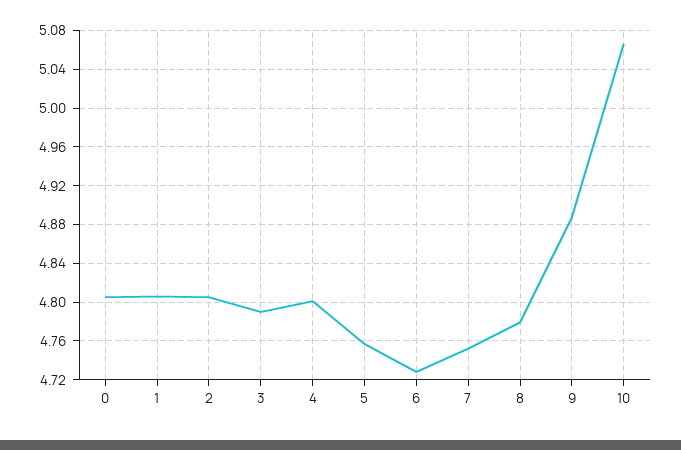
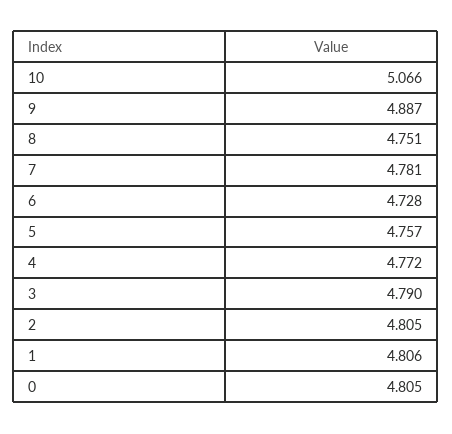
  {
    "0": 4.805,
    "1": 4.806,
    "2": 4.805,
    "3": 4.79,
-   "4": 4.8,
+   "4": 4.772,
    "5": 4.757,
    "6": 4.728,
-   "7": 4.75,
+   "7": 4.781,
-   "8": 4.78,
+   "8": 4.751,
    "9": 4.887,
    "10": 5.066
  }

